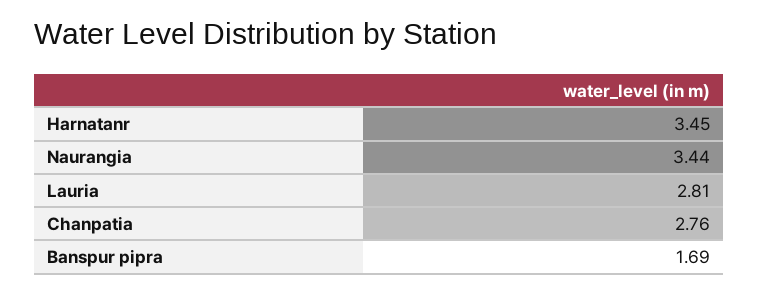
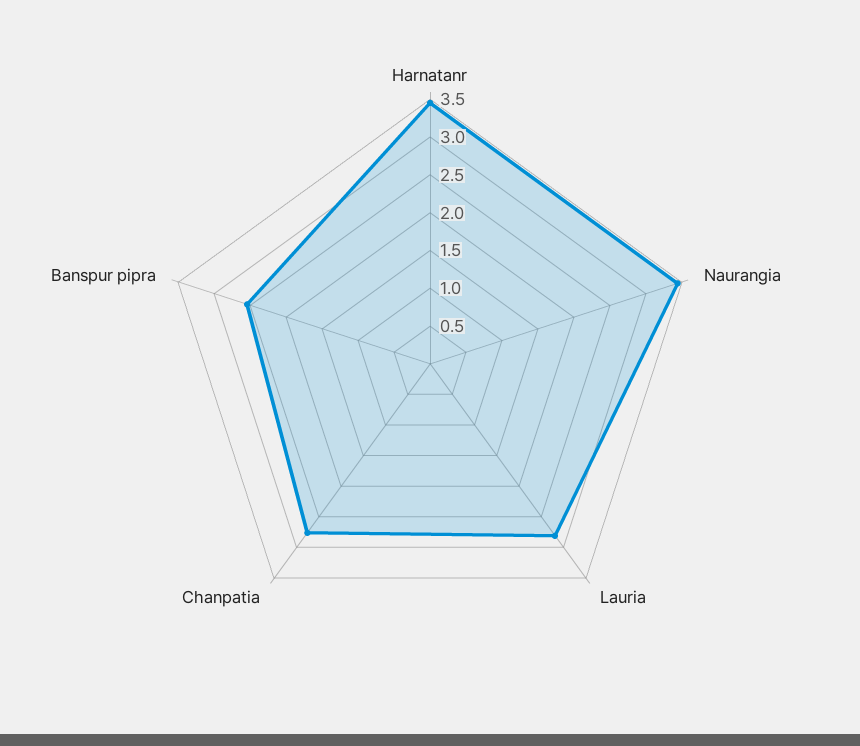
  {
    "Harnatanr": 3.45,
    "Naurangia": 3.44,
    "Lauria": 2.81,
    "Chanpatia": 2.76,
-   "Banspur pipra": 1.69
+   "Banspur pipra": 2.5
  }

